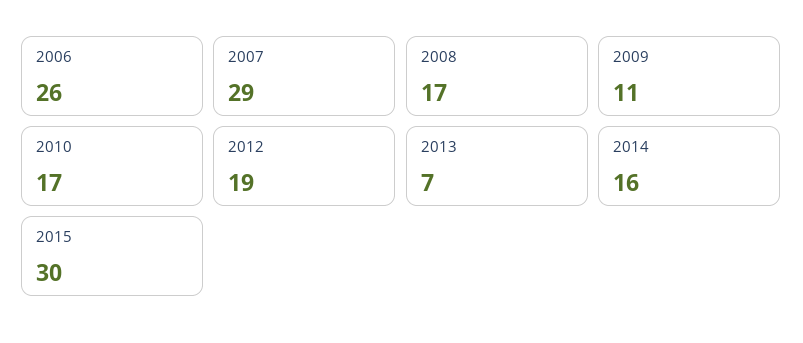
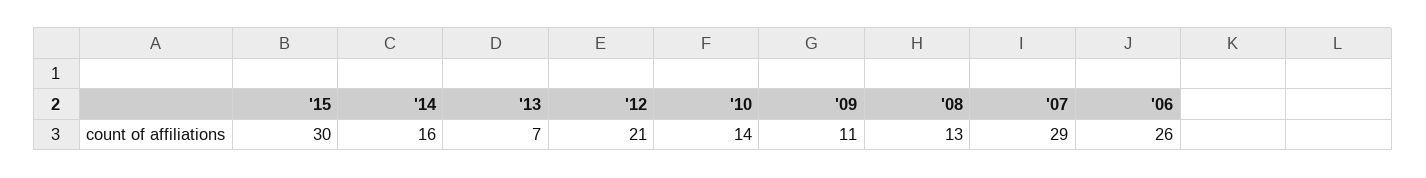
  {
    "2006": 26,
    "2007": 29,
-   "2008": 17,
+   "2008": 13,
    "2009": 11,
-   "2010": 17,
+   "2010": 14,
-   "2012": 19,
+   "2012": 21,
    "2013": 7,
    "2014": 16,
    "2015": 30
  }

